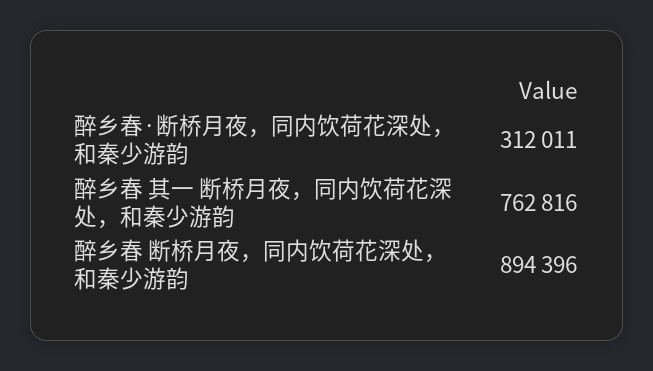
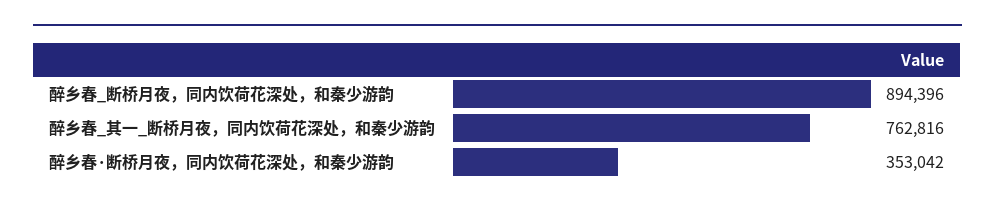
  {
-   "醉乡春·断桥月夜，同内饮荷花深处，和秦少游韵": 312011,
+   "醉乡春·断桥月夜，同内饮荷花深处，和秦少游韵": 353042,
    "醉乡春 其一 断桥月夜，同内饮荷花深处，和秦少游韵": 762816,
    "醉乡春 断桥月夜，同内饮荷花深处，和秦少游韵": 894396
  }

